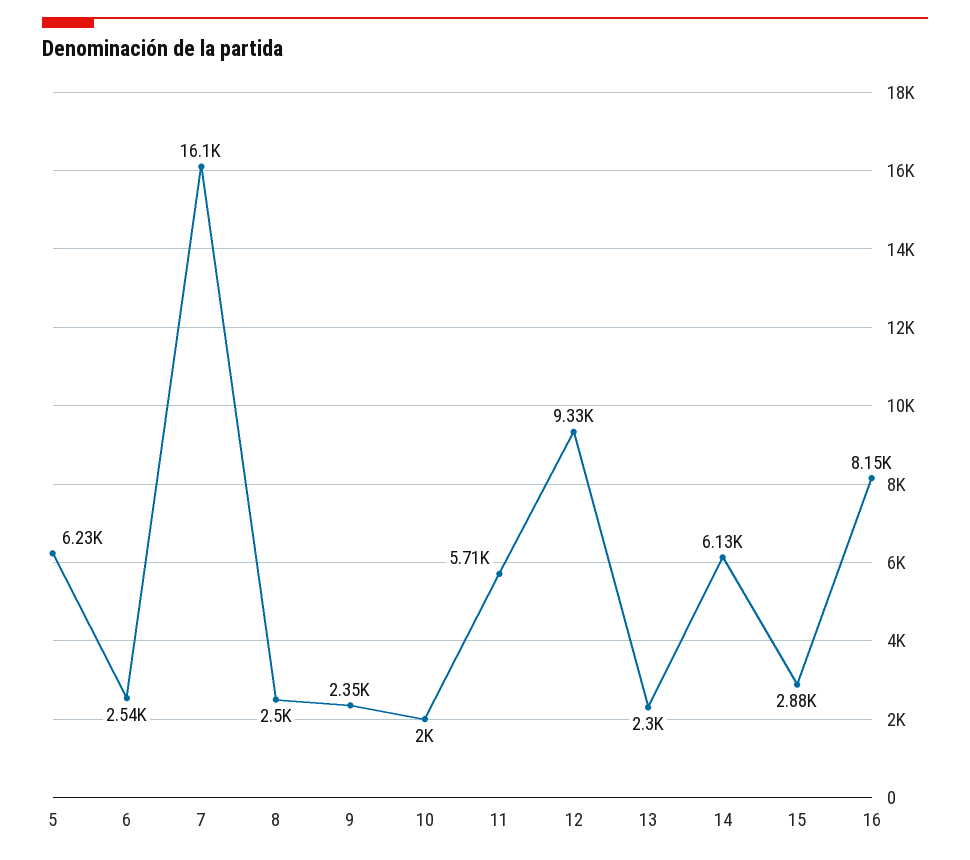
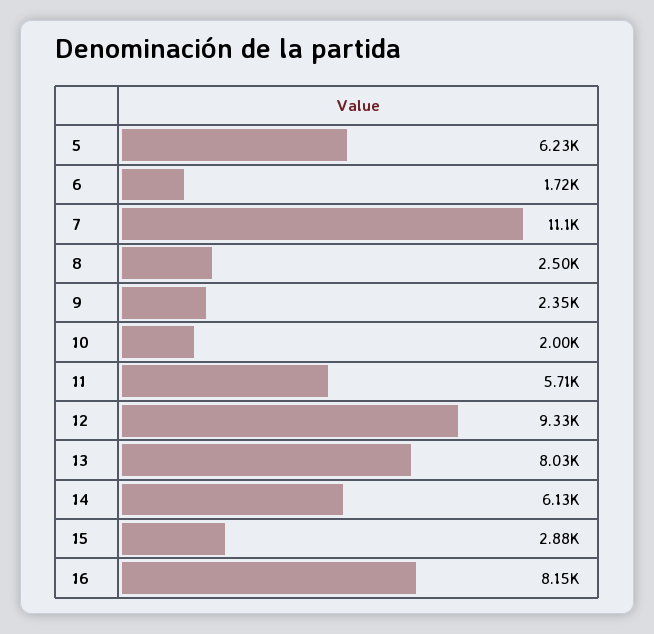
  {
    "5": 6230,
-   "6": 2540,
+   "6": 1720,
-   "7": 16100,
+   "7": 11100,
    "8": 2500,
    "9": 2350,
    "10": 2000,
    "11": 5710,
    "12": 9330,
-   "13": 2300,
+   "13": 8030,
    "14": 6130,
    "15": 2880,
    "16": 8150
  }

